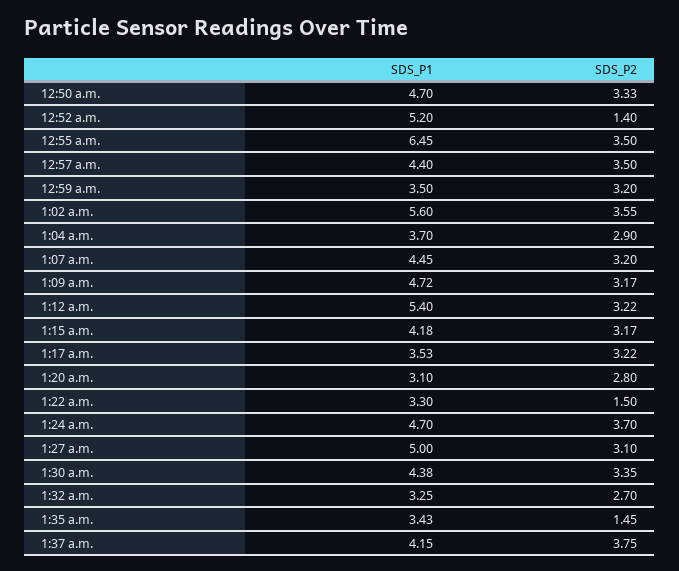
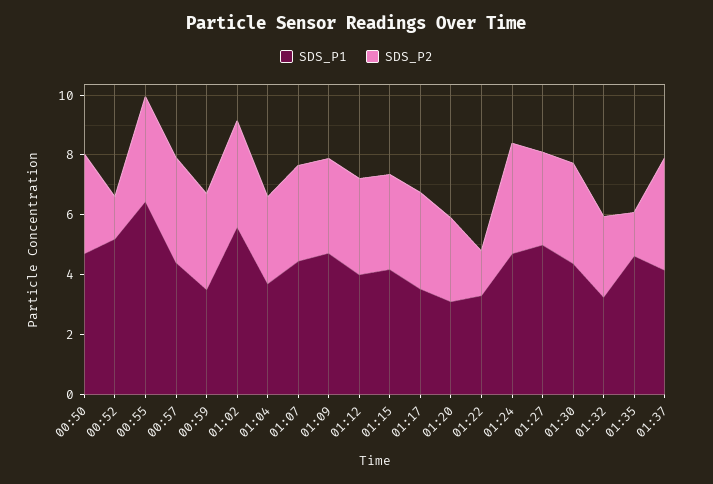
  {
    "SDS_P1": {
      "12:50 a.m.": 4.7,
      "12:52 a.m.": 5.2,
      "12:55 a.m.": 6.45,
      "12:57 a.m.": 4.4,
      "12:59 a.m.": 3.5,
      "1:02 a.m.": 5.6,
      "1:04 a.m.": 3.7,
      "1:07 a.m.": 4.45,
      "1:09 a.m.": 4.72,
-     "1:12 a.m.": 5.4,
+     "1:12 a.m.": 4,
      "1:15 a.m.": 4.18,
      "1:17 a.m.": 3.53,
      "1:20 a.m.": 3.1,
      "1:22 a.m.": 3.3,
      "1:24 a.m.": 4.7,
      "1:27 a.m.": 5,
      "1:30 a.m.": 4.38,
      "1:32 a.m.": 3.25,
-     "1:35 a.m.": 3.43,
+     "1:35 a.m.": 4.5,
      "1:37 a.m.": 4.15
    },
    "SDS_P2": {
      "12:50 a.m.": 3.33,
      "12:52 a.m.": 1.4,
      "12:55 a.m.": 3.5,
      "12:57 a.m.": 3.5,
      "12:59 a.m.": 3.2,
      "1:02 a.m.": 3.55,
      "1:04 a.m.": 2.9,
      "1:07 a.m.": 3.2,
      "1:09 a.m.": 3.17,
      "1:12 a.m.": 3.22,
      "1:15 a.m.": 3.17,
      "1:17 a.m.": 3.22,
      "1:20 a.m.": 2.8,
      "1:22 a.m.": 1.5,
      "1:24 a.m.": 3.7,
      "1:27 a.m.": 3.1,
      "1:30 a.m.": 3.35,
      "1:32 a.m.": 2.7,
      "1:35 a.m.": 1.45,
      "1:37 a.m.": 3.75
    }
  }

